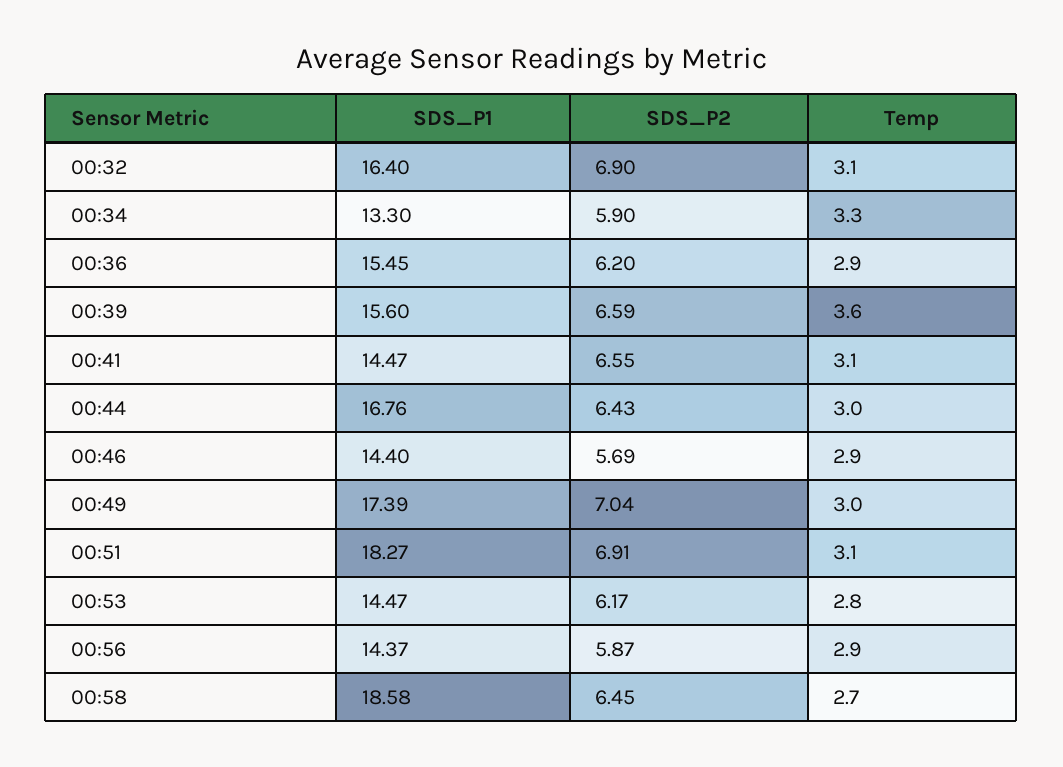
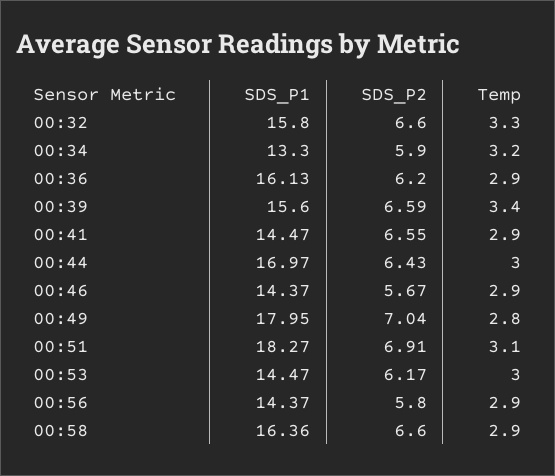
  {
    "SDS_P1": {
-     "00:32": 16.4,
+     "00:32": 15.8,
      "00:34": 13.3,
-     "00:36": 15.45,
+     "00:36": 16.13,
      "00:39": 15.6,
      "00:41": 14.47,
-     "00:44": 16.76,
+     "00:44": 16.97,
-     "00:46": 14.4,
+     "00:46": 14.37,
-     "00:49": 17.39,
+     "00:49": 17.95,
      "00:51": 18.27,
      "00:53": 14.47,
      "00:56": 14.37,
-     "00:58": 18.58
+     "00:58": 16.36
    },
    "SDS_P2": {
-     "00:32": 6.9,
+     "00:32": 6.6,
      "00:34": 5.9,
      "00:36": 6.2,
      "00:39": 6.59,
      "00:41": 6.55,
      "00:44": 6.43,
-     "00:46": 5.69,
+     "00:46": 5.67,
      "00:49": 7.04,
      "00:51": 6.91,
      "00:53": 6.17,
-     "00:56": 5.87,
+     "00:56": 5.8,
-     "00:58": 6.45
+     "00:58": 6.6
    },
    "Temp": {
-     "00:32": 3.1,
+     "00:32": 3.3,
-     "00:34": 3.3,
+     "00:34": 3.2,
      "00:36": 2.9,
-     "00:39": 3.6,
+     "00:39": 3.4,
-     "00:41": 3.1,
+     "00:41": 2.9,
      "00:44": 3,
      "00:46": 2.9,
-     "00:49": 3,
+     "00:49": 2.8,
      "00:51": 3.1,
-     "00:53": 2.8,
+     "00:53": 3,
      "00:56": 2.9,
-     "00:58": 2.7
+     "00:58": 2.9
    }
  }

